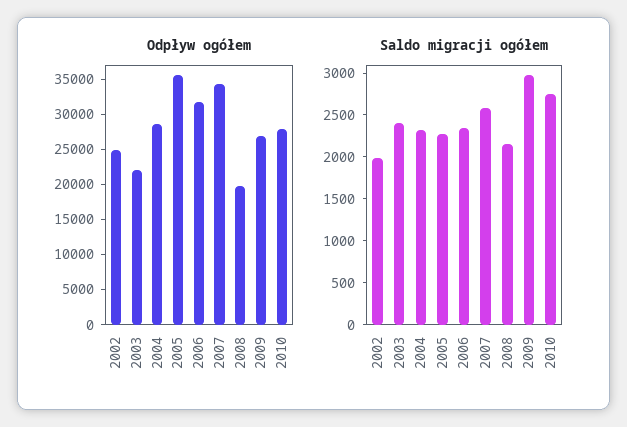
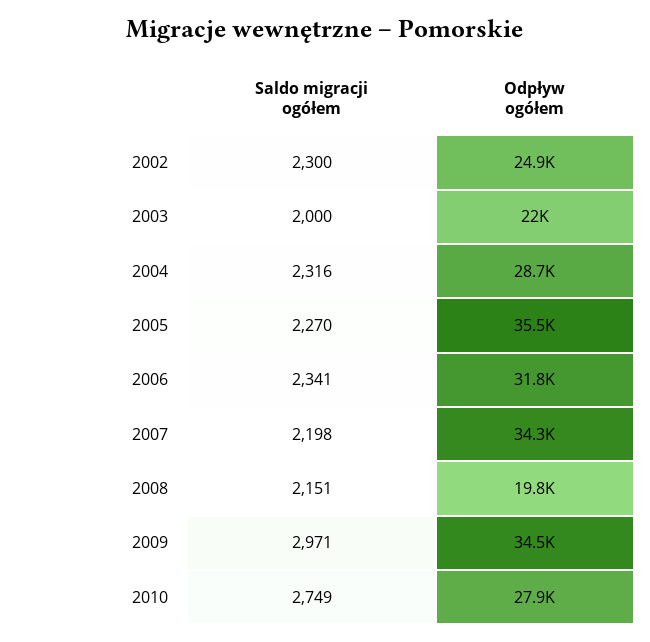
  {
    "Odpływ ogółem": {
      "2002": 24900,
      "2003": 22000,
      "2004": 28700,
      "2005": 35500,
      "2006": 31800,
      "2007": 34300,
      "2008": 19800,
-     "2009": 27500,
+     "2009": 34500,
      "2010": 27900
    },
    "Saldo migracji ogółem": {
-     "2002": 2000,
+     "2002": 2300,
-     "2003": 2400,
+     "2003": 2000,
      "2004": 2316,
      "2005": 2270,
      "2006": 2341,
-     "2007": 2600,
+     "2007": 2198,
      "2008": 2151,
      "2009": 2971,
      "2010": 2749
    }
  }

